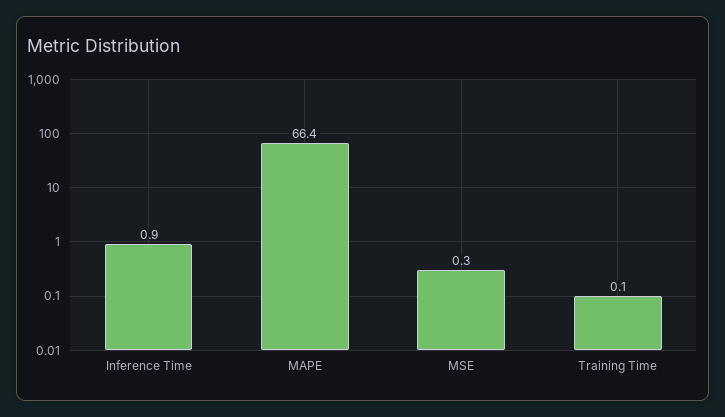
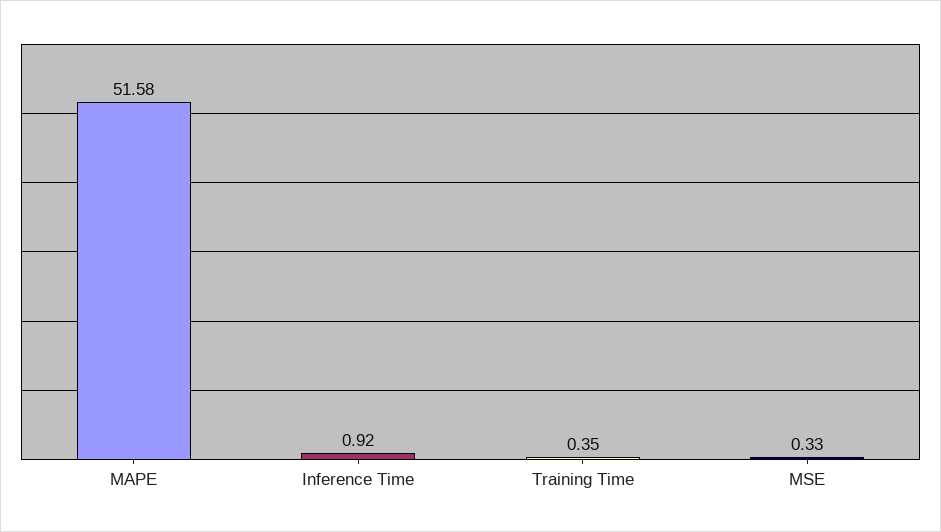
  {
    "Inference Time": 0.92,
-   "MAPE": 66.4,
+   "MAPE": 51.58,
    "MSE": 0.33,
-   "Training Time": 0.1
+   "Training Time": 0.35
  }

